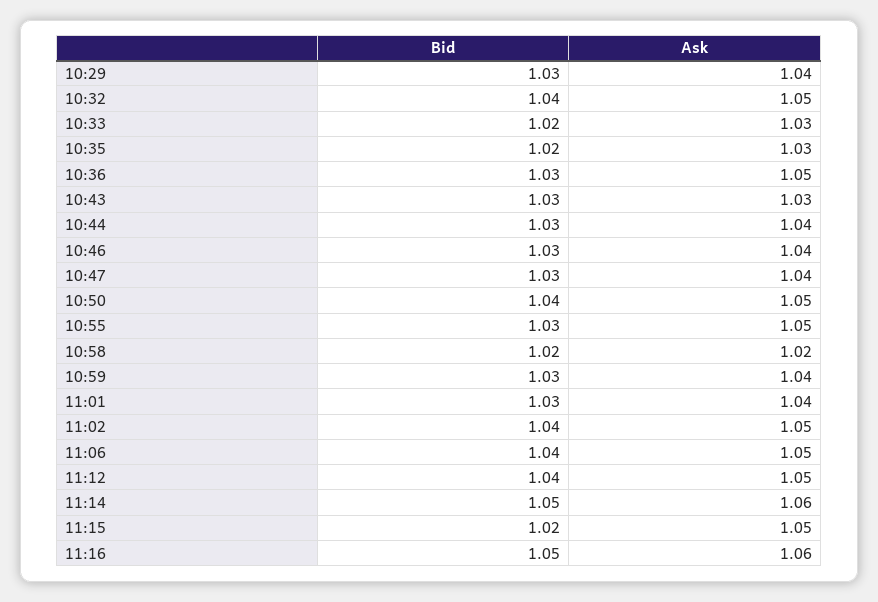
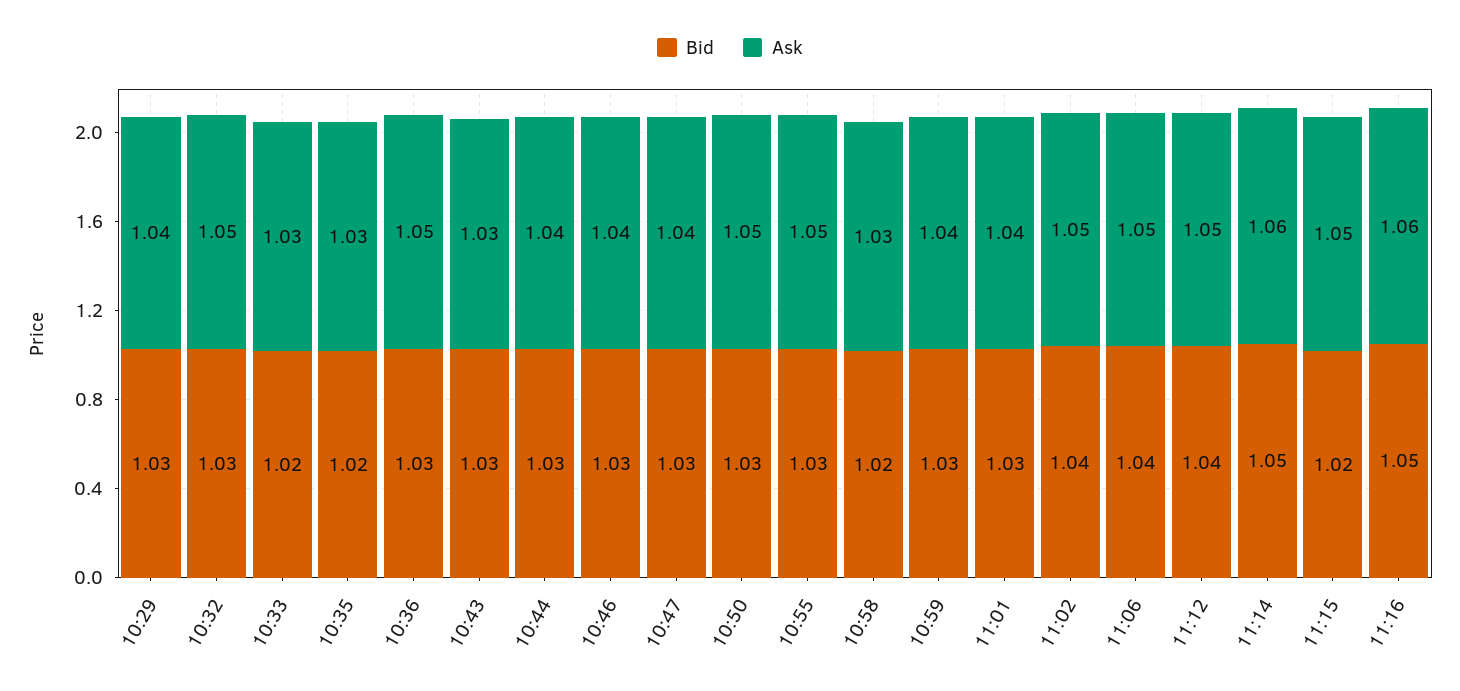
  {
    "Bid": {
      "10:29": 1.03,
-     "10:32": 1.04,
+     "10:32": 1.03,
      "10:33": 1.02,
      "10:35": 1.02,
      "10:36": 1.03,
      "10:43": 1.03,
      "10:44": 1.03,
      "10:46": 1.03,
      "10:47": 1.03,
-     "10:50": 1.04,
+     "10:50": 1.03,
      "10:55": 1.03,
      "10:58": 1.02,
      "10:59": 1.03,
      "11:01": 1.03,
      "11:02": 1.04,
      "11:06": 1.04,
      "11:12": 1.04,
      "11:14": 1.05,
      "11:15": 1.02,
      "11:16": 1.05
    },
    "Ask": {
      "10:29": 1.04,
      "10:32": 1.05,
      "10:33": 1.03,
      "10:35": 1.03,
      "10:36": 1.05,
      "10:43": 1.03,
      "10:44": 1.04,
      "10:46": 1.04,
      "10:47": 1.04,
      "10:50": 1.05,
      "10:55": 1.05,
-     "10:58": 1.02,
+     "10:58": 1.03,
      "10:59": 1.04,
      "11:01": 1.04,
      "11:02": 1.05,
      "11:06": 1.05,
      "11:12": 1.05,
      "11:14": 1.06,
      "11:15": 1.05,
      "11:16": 1.06
    }
  }

